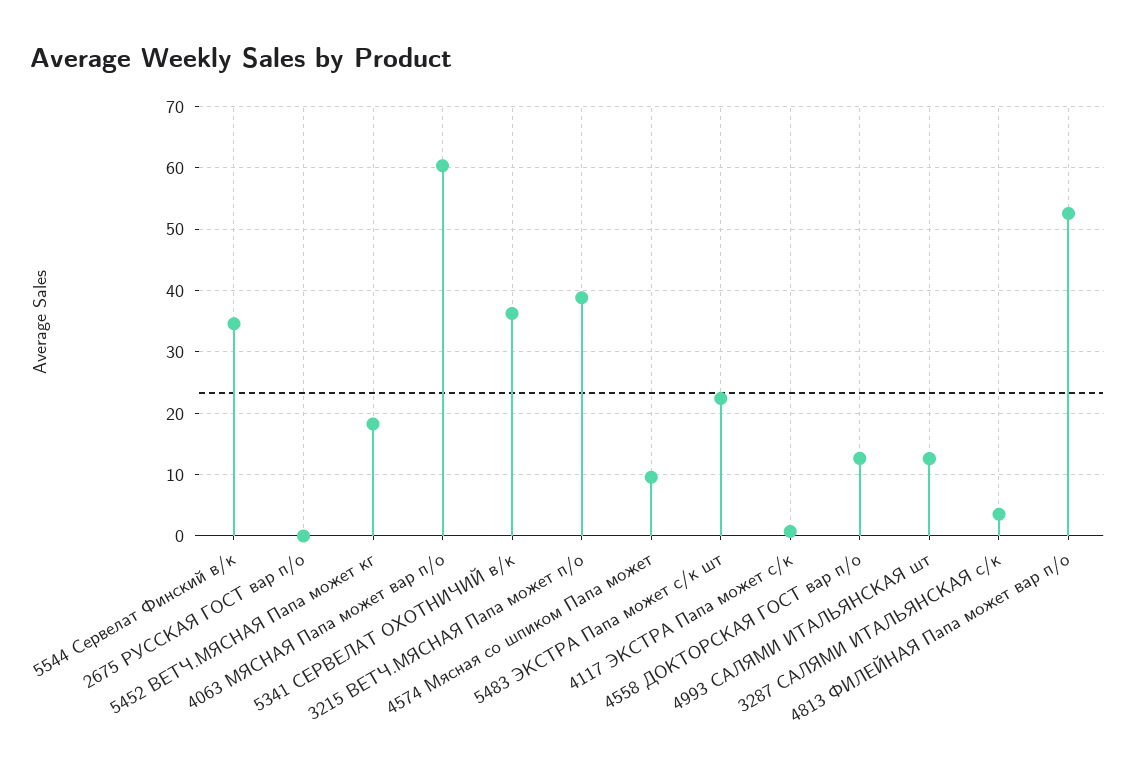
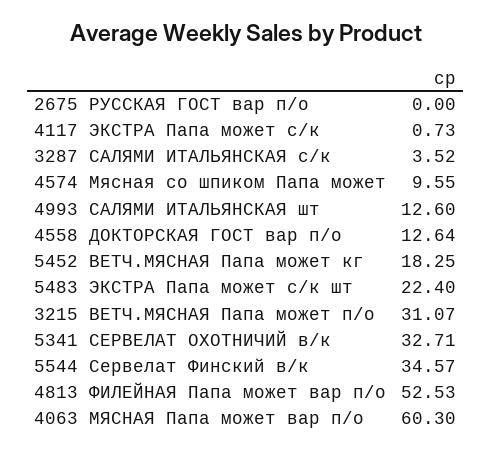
  {
    "5544 Сервелат Финский в/к": 34.57,
    "2675 РУССКАЯ ГОСТ вар п/о": 0,
    "5452 ВЕТЧ.МЯСНАЯ Папа может кг": 18.25,
    "4063 МЯСНАЯ Папа может вар п/о": 60.3,
-   "5341 СЕРВЕЛАТ ОХОТНИЧИЙ в/к": 36,
+   "5341 СЕРВЕЛАТ ОХОТНИЧИЙ в/к": 32.71,
-   "3215 ВЕТЧ.МЯСНАЯ Папа может п/о": 39,
+   "3215 ВЕТЧ.МЯСНАЯ Папа может п/о": 31.07,
    "4574 Мясная со шпиком Папа может": 9.55,
    "5483 ЭКСТРА Папа может с/к шт": 22.4,
    "4117 ЭКСТРА Папа может с/к": 0.73,
    "4558 ДОКТОРСКАЯ ГОСТ вар п/о": 12.64,
    "4993 САЛЯМИ ИТАЛЬЯНСКАЯ шт": 12.6,
    "3287 САЛЯМИ ИТАЛЬЯНСКАЯ с/к": 3.52,
    "4813 ФИЛЕЙНАЯ Папа может вар п/о": 52.53
  }

